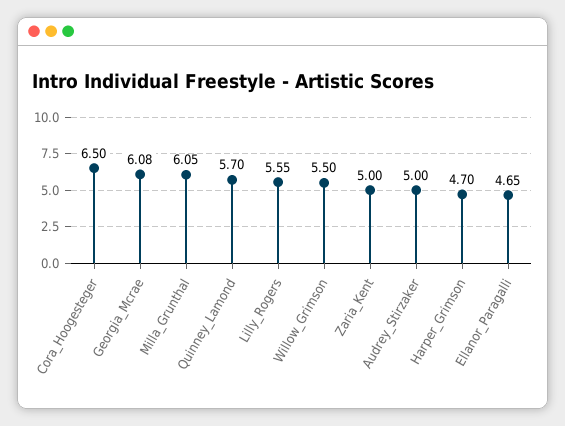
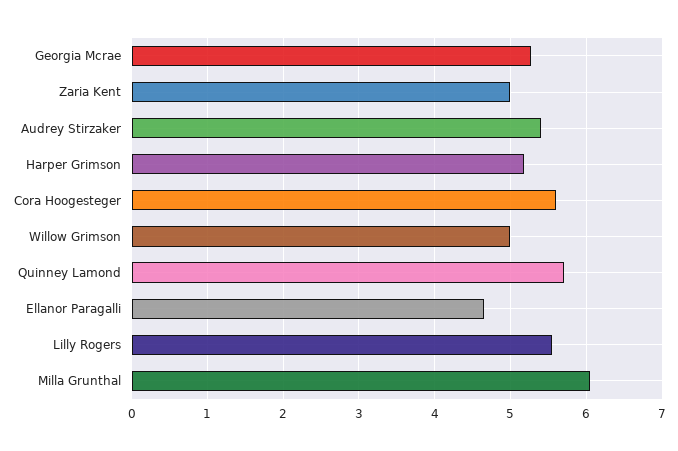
  {
-   "Cora_Hoogesteger": 6.5,
+   "Cora_Hoogesteger": 5.6,
-   "Georgia_Mcrae": 6.08,
+   "Georgia_Mcrae": 5.3,
    "Milla_Grunthal": 6.05,
    "Quinney_Lamond": 5.7,
    "Lilly_Rogers": 5.55,
-   "Willow_Grimson": 5.5,
+   "Willow_Grimson": 5,
    "Zaria_Kent": 5,
-   "Audrey_Stirzaker": 5,
+   "Audrey_Stirzaker": 5.4,
-   "Harper_Grimson": 4.7,
+   "Harper_Grimson": 5.2,
    "Ellanor_Paragalli": 4.65
  }

